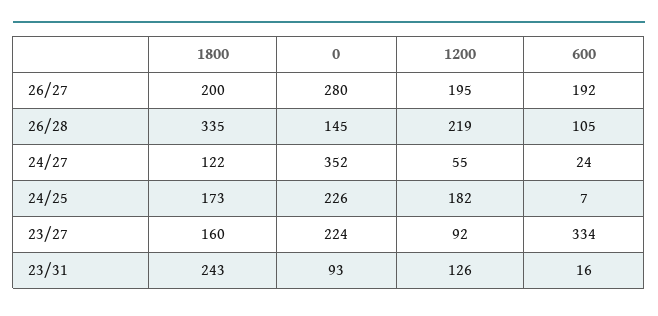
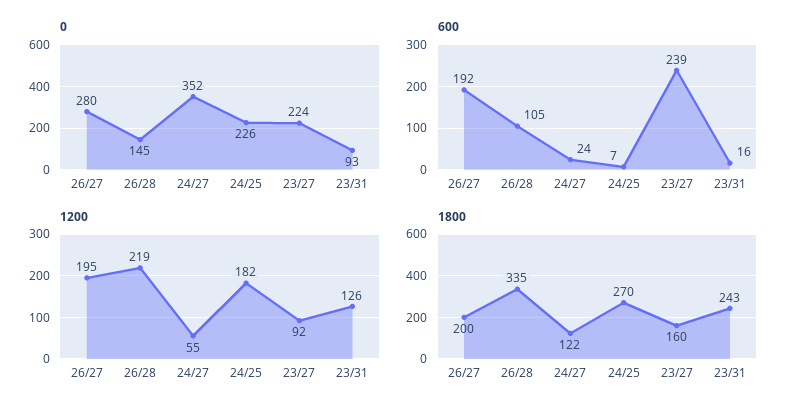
  {
    "1800": {
      "26/27": 200,
      "26/28": 335,
      "24/27": 122,
-     "24/25": 173,
+     "24/25": 270,
      "23/27": 160,
      "23/31": 243
    },
    "0": {
      "26/27": 280,
      "26/28": 145,
      "24/27": 352,
      "24/25": 226,
      "23/27": 224,
      "23/31": 93
    },
    "1200": {
      "26/27": 195,
      "26/28": 219,
      "24/27": 55,
      "24/25": 182,
      "23/27": 92,
      "23/31": 126
    },
    "600": {
      "26/27": 192,
      "26/28": 105,
      "24/27": 24,
      "24/25": 7,
-     "23/27": 334,
+     "23/27": 239,
      "23/31": 16
    }
  }

